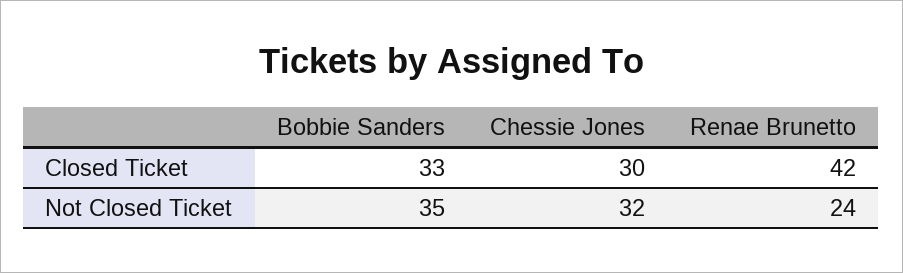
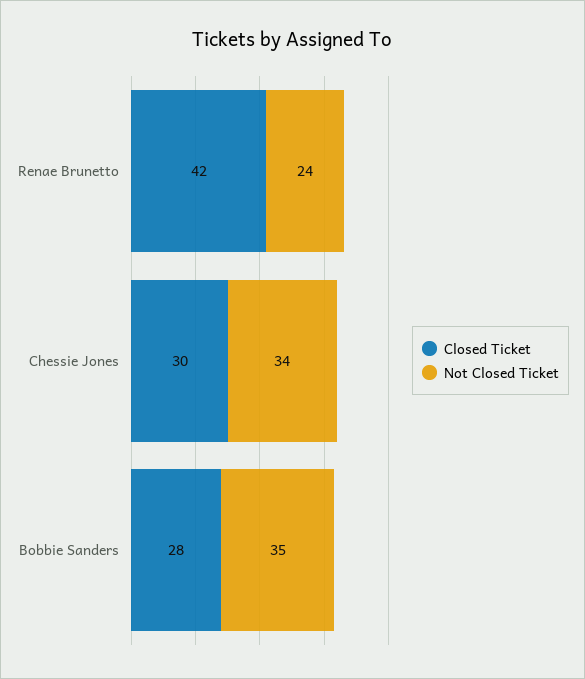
  {
    "Closed Ticket": {
-     "Bobbie Sanders": 33,
+     "Bobbie Sanders": 28,
      "Chessie Jones": 30,
      "Renae Brunetto": 42
    },
    "Not Closed Ticket": {
      "Bobbie Sanders": 35,
-     "Chessie Jones": 32,
+     "Chessie Jones": 34,
      "Renae Brunetto": 24
    }
  }

